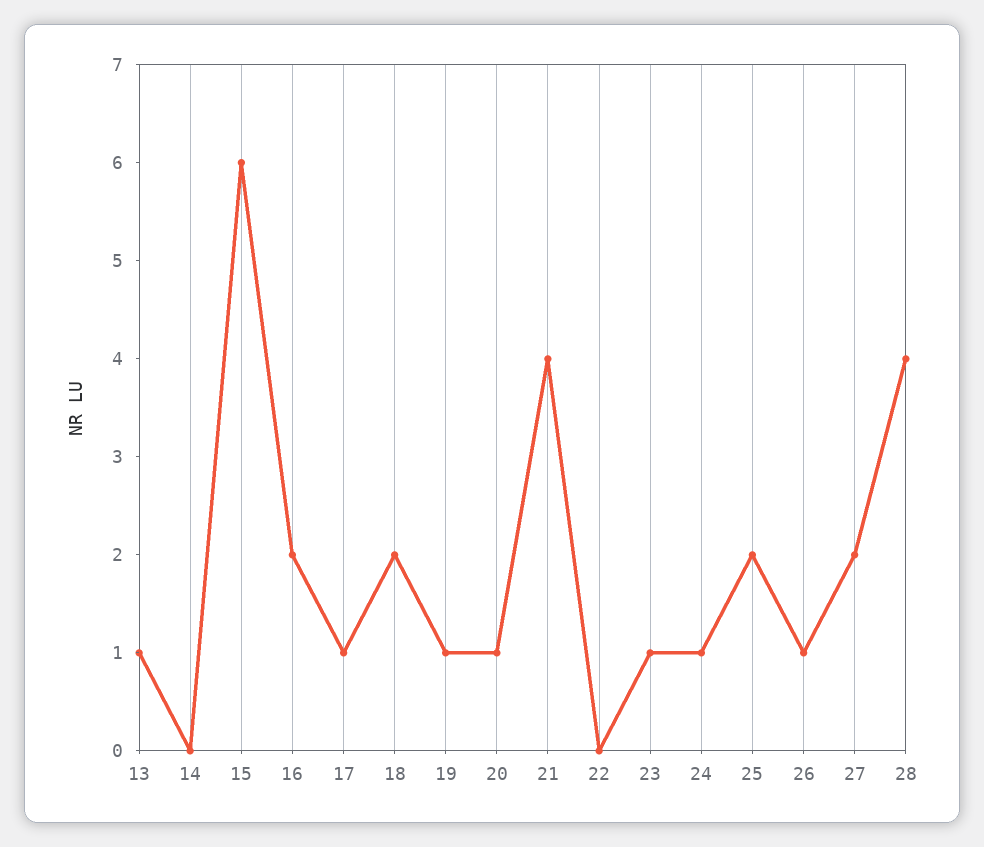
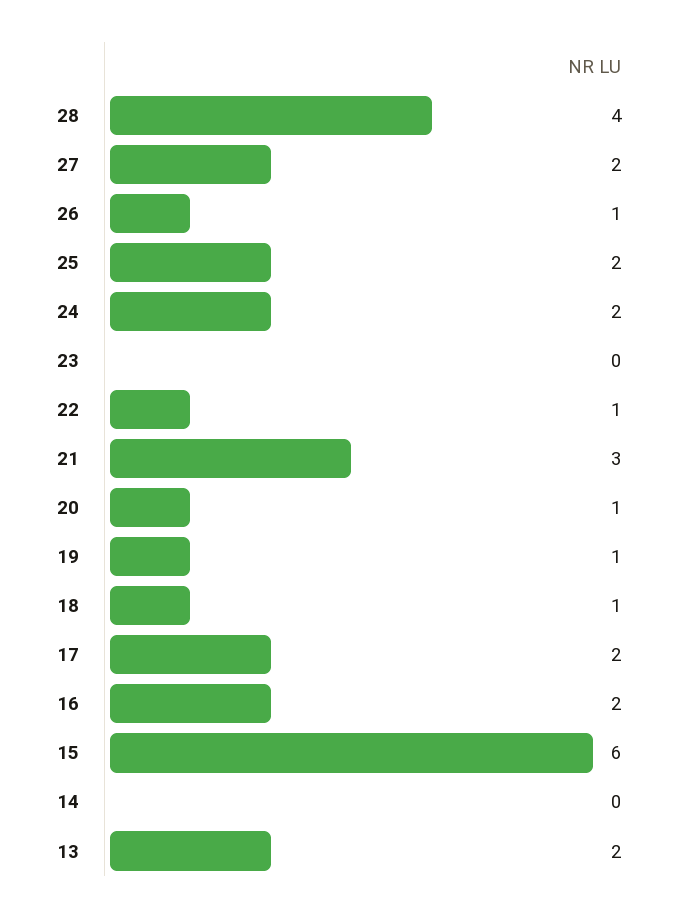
  {
-   "13": 1,
+   "13": 2,
    "14": 0,
    "15": 6,
    "16": 2,
-   "17": 1,
+   "17": 2,
-   "18": 2,
+   "18": 1,
    "19": 1,
    "20": 1,
-   "21": 4,
+   "21": 3,
-   "22": 0,
+   "22": 1,
-   "23": 1,
+   "23": 0,
-   "24": 1,
+   "24": 2,
    "25": 2,
    "26": 1,
    "27": 2,
    "28": 4
  }

